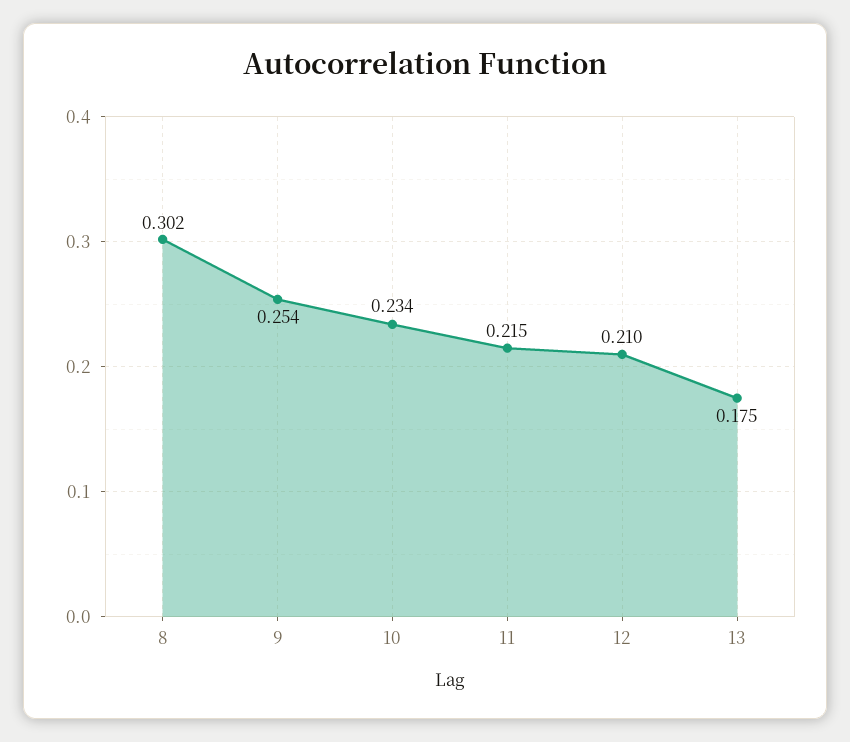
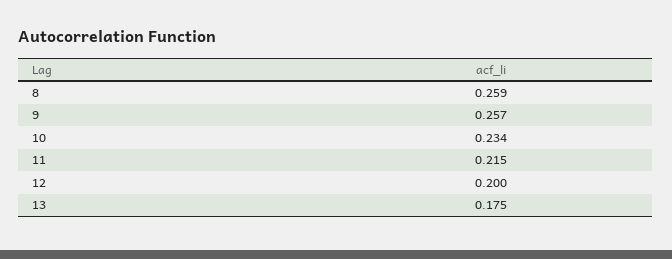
  {
-   "8": 0.302,
+   "8": 0.259,
-   "9": 0.254,
+   "9": 0.257,
    "10": 0.234,
    "11": 0.215,
-   "12": 0.21,
+   "12": 0.2,
    "13": 0.175
  }

